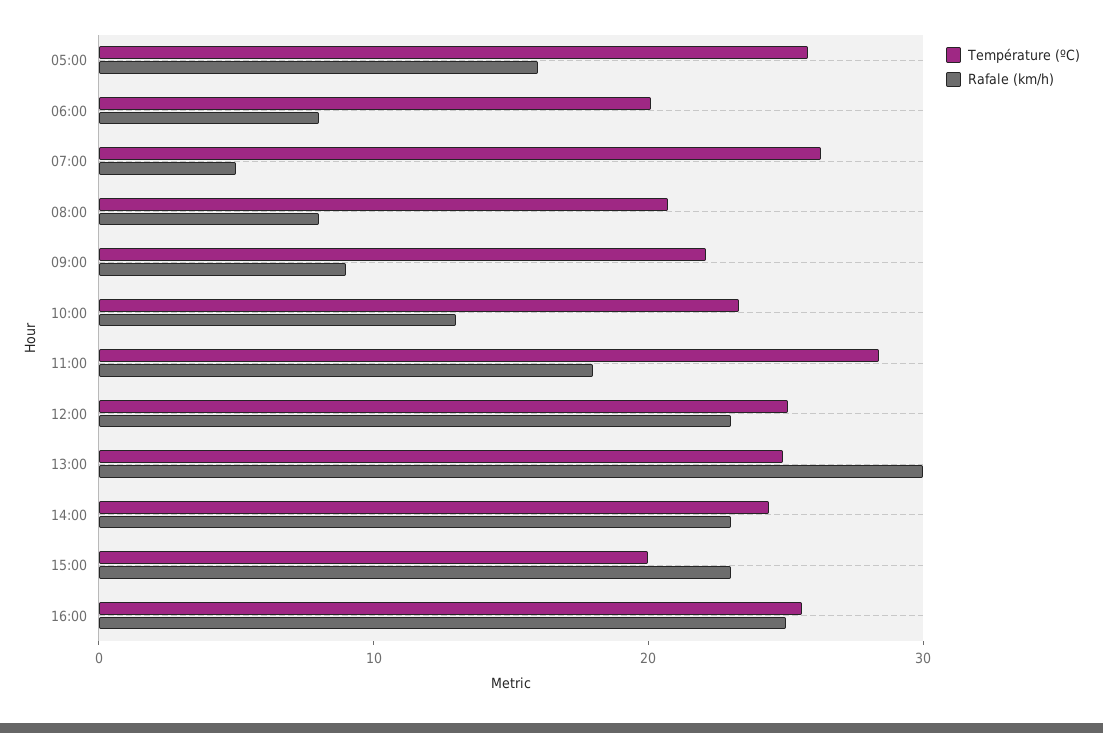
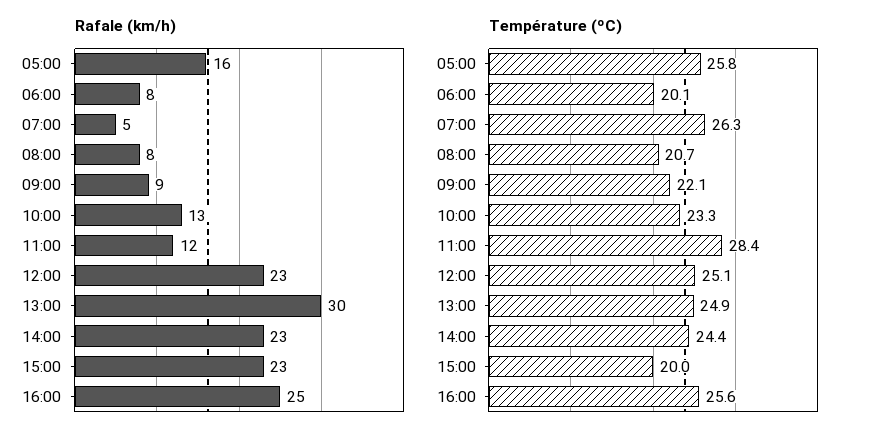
  {
    "Température (ºC)": {
      "05:00": 25.8,
      "06:00": 20.1,
      "07:00": 26.3,
      "08:00": 20.7,
      "09:00": 22.1,
      "10:00": 23.3,
      "11:00": 28.4,
      "12:00": 25.1,
      "13:00": 24.9,
      "14:00": 24.4,
      "15:00": 20,
      "16:00": 25.6
    },
    "Rafale (km/h)": {
      "05:00": 16,
      "06:00": 8,
      "07:00": 5,
      "08:00": 8,
      "09:00": 9,
      "10:00": 13,
-     "11:00": 18,
+     "11:00": 12,
      "12:00": 23,
      "13:00": 30,
      "14:00": 23,
      "15:00": 23,
      "16:00": 25
    }
  }

